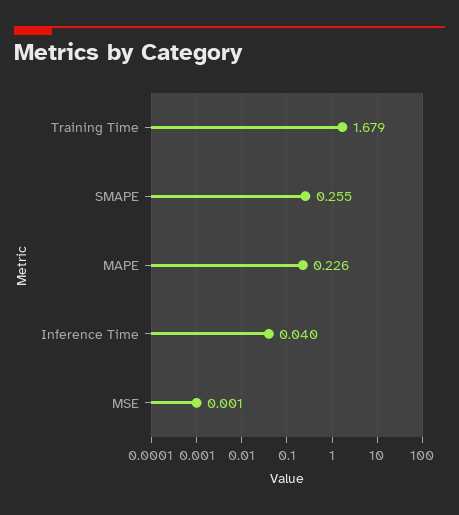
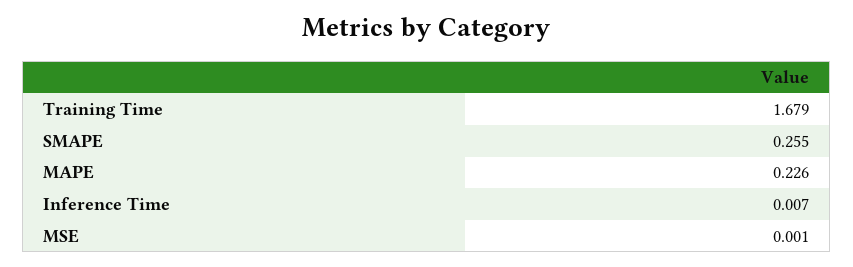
  {
    "Training Time": 1.679,
    "SMAPE": 0.255,
    "MAPE": 0.226,
-   "Inference Time": 0.04,
+   "Inference Time": 0.007,
    "MSE": 0.001
  }

